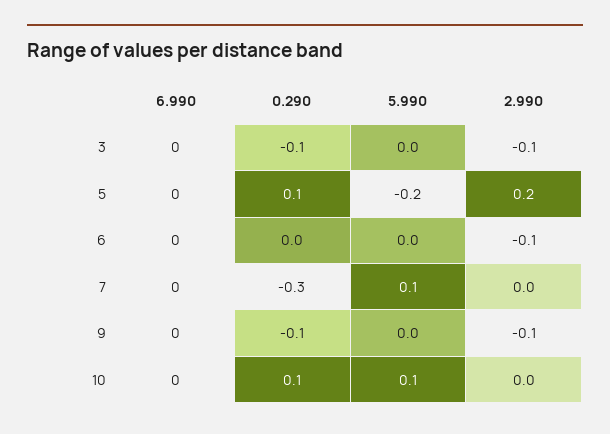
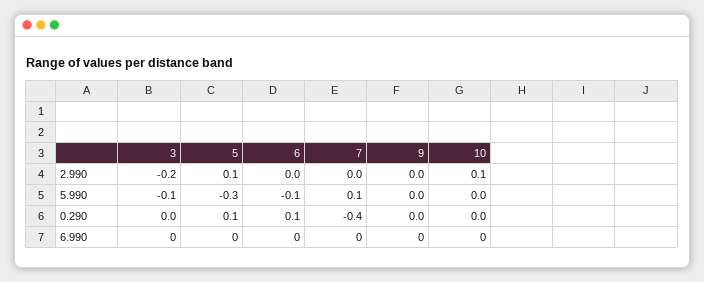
  {
    "6.990": {
      "3": 0,
      "5": 0,
      "6": 0,
      "7": 0,
      "9": 0,
      "10": 0
    },
    "0.290": {
-     "3": -0.1,
+     "3": 0,
      "5": 0.1,
-     "6": 0,
+     "6": 0.1,
-     "7": -0.3,
+     "7": -0.4,
-     "9": -0.1,
+     "9": 0,
-     "10": 0.1
+     "10": 0
    },
    "5.990": {
-     "3": 0,
+     "3": -0.1,
-     "5": -0.2,
+     "5": -0.3,
-     "6": 0,
+     "6": -0.1,
      "7": 0.1,
      "9": 0,
-     "10": 0.1
+     "10": 0
    },
    "2.990": {
-     "3": -0.1,
+     "3": -0.2,
-     "5": 0.2,
+     "5": 0.1,
-     "6": -0.1,
+     "6": 0,
      "7": 0,
-     "9": -0.1,
+     "9": 0,
-     "10": 0
+     "10": 0.1
    }
  }

